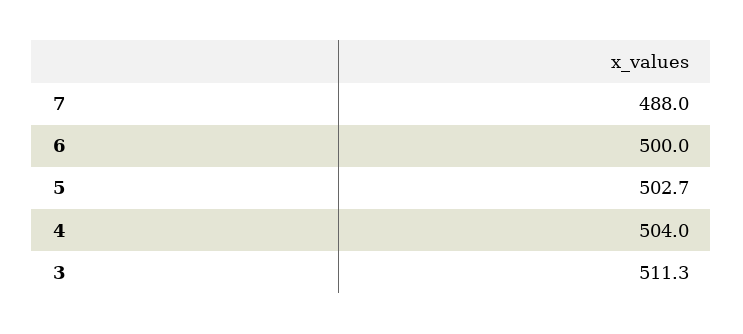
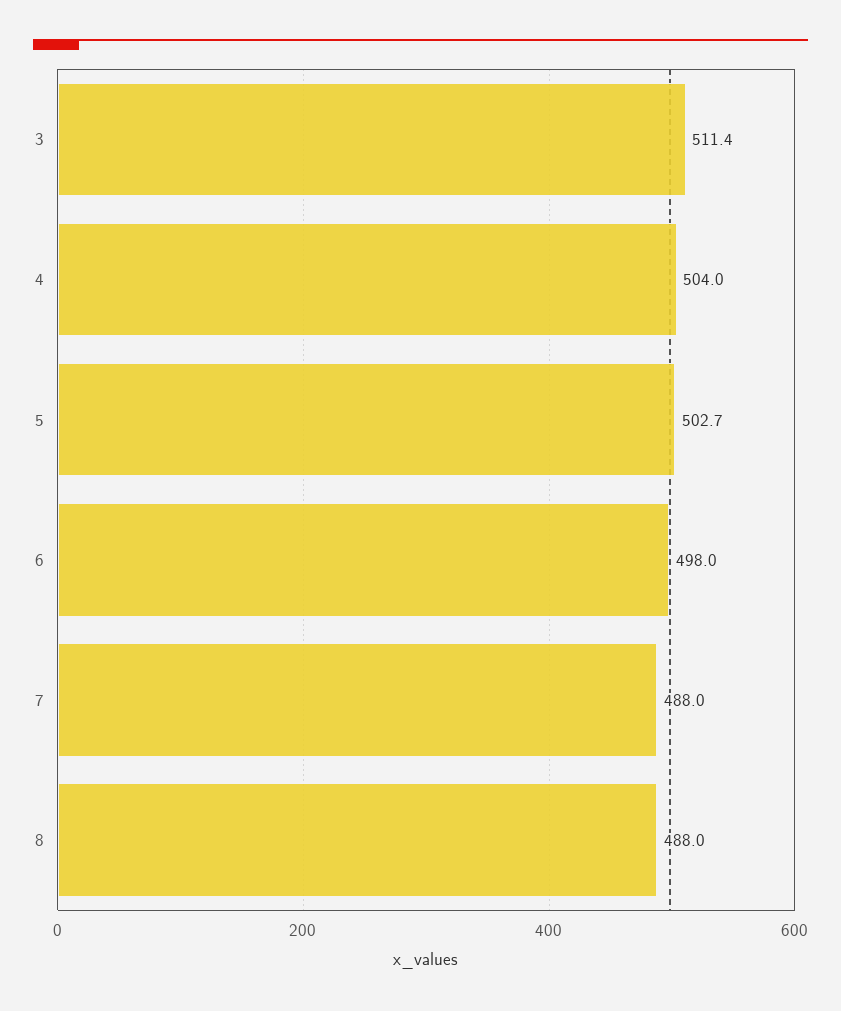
  {
    "7": 488,
-   "6": 500,
+   "6": 498,
    "5": 502.7,
    "4": 504,
-   "3": 511.3
+   "3": 511.4,
+   "8": 488
  }

